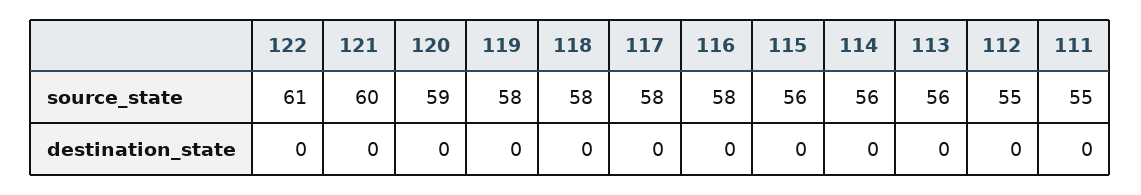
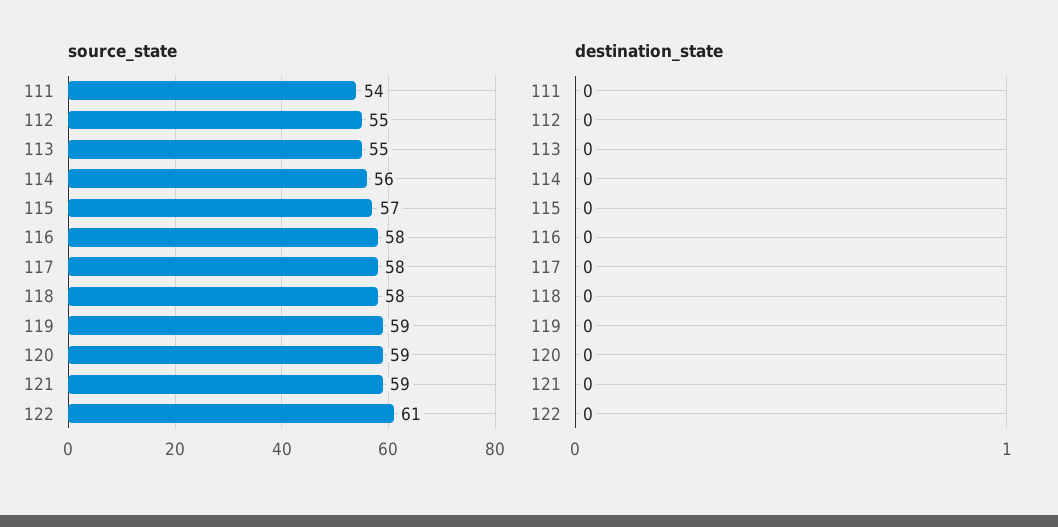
  {
    "source_state": {
      "122": 61,
-     "121": 60,
+     "121": 59,
      "120": 59,
-     "119": 58,
+     "119": 59,
      "118": 58,
      "117": 58,
      "116": 58,
-     "115": 56,
+     "115": 57,
      "114": 56,
-     "113": 56,
+     "113": 55,
      "112": 55,
-     "111": 55
+     "111": 54
    },
    "destination_state": {
      "122": 0,
      "121": 0,
      "120": 0,
      "119": 0,
      "118": 0,
      "117": 0,
      "116": 0,
      "115": 0,
      "114": 0,
      "113": 0,
      "112": 0,
      "111": 0
    }
  }

